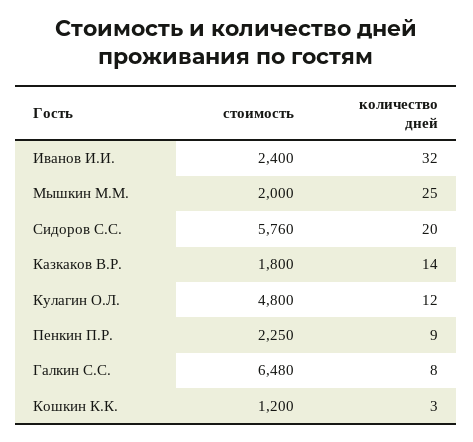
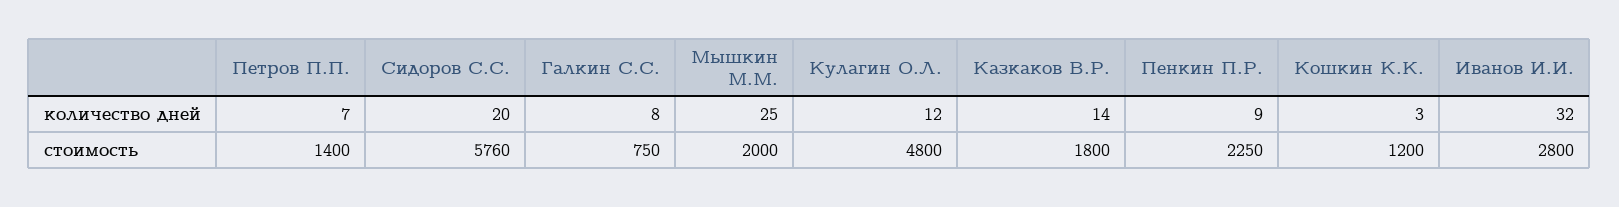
  {
    "стоимость": {
-     "Иванов И.И.": 2400,
+     "Иванов И.И.": 2800,
      "Мышкин М.М.": 2000,
      "Сидоров С.С.": 5760,
      "Казкаков В.Р.": 1800,
      "Кулагин О.Л.": 4800,
      "Пенкин П.Р.": 2250,
-     "Галкин С.С.": 6480,
+     "Галкин С.С.": 750,
-     "Кошкин К.К.": 1200
+     "Кошкин К.К.": 1200,
+     "Петров П.П.": 1400
    },
    "количество дней": {
      "Иванов И.И.": 32,
      "Мышкин М.М.": 25,
      "Сидоров С.С.": 20,
      "Казкаков В.Р.": 14,
      "Кулагин О.Л.": 12,
      "Пенкин П.Р.": 9,
      "Галкин С.С.": 8,
-     "Кошкин К.К.": 3
+     "Кошкин К.К.": 3,
+     "Петров П.П.": 7
    }
  }

